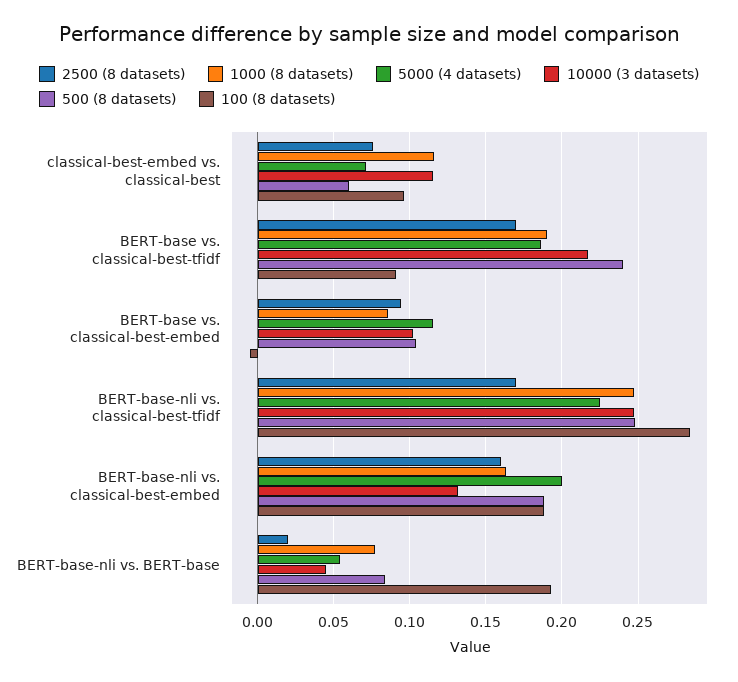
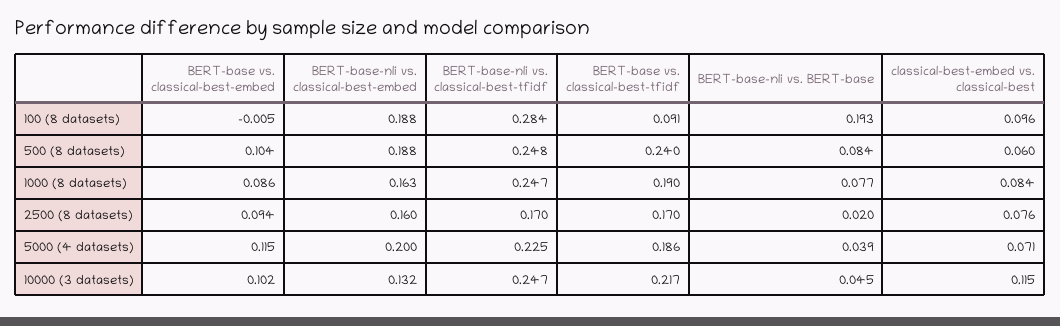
  {
    "2500 (8 datasets)": {
      "classical-best-embed vs. classical-best": 0.076,
      "BERT-base vs. classical-best-tfidf": 0.17,
      "BERT-base vs. classical-best-embed": 0.094,
      "BERT-base-nli vs. classical-best-tfidf": 0.17,
      "BERT-base-nli vs. classical-best-embed": 0.16,
      "BERT-base-nli vs. BERT-base": 0.02
    },
    "1000 (8 datasets)": {
-     "classical-best-embed vs. classical-best": 0.115,
+     "classical-best-embed vs. classical-best": 0.084,
      "BERT-base vs. classical-best-tfidf": 0.19,
      "BERT-base vs. classical-best-embed": 0.086,
      "BERT-base-nli vs. classical-best-tfidf": 0.247,
      "BERT-base-nli vs. classical-best-embed": 0.163,
      "BERT-base-nli vs. BERT-base": 0.077
    },
    "5000 (4 datasets)": {
      "classical-best-embed vs. classical-best": 0.071,
      "BERT-base vs. classical-best-tfidf": 0.186,
      "BERT-base vs. classical-best-embed": 0.115,
      "BERT-base-nli vs. classical-best-tfidf": 0.225,
      "BERT-base-nli vs. classical-best-embed": 0.2,
-     "BERT-base-nli vs. BERT-base": 0.055
+     "BERT-base-nli vs. BERT-base": 0.039
    },
    "10000 (3 datasets)": {
      "classical-best-embed vs. classical-best": 0.115,
      "BERT-base vs. classical-best-tfidf": 0.217,
      "BERT-base vs. classical-best-embed": 0.102,
      "BERT-base-nli vs. classical-best-tfidf": 0.247,
      "BERT-base-nli vs. classical-best-embed": 0.132,
      "BERT-base-nli vs. BERT-base": 0.045
    },
    "500 (8 datasets)": {
      "classical-best-embed vs. classical-best": 0.06,
      "BERT-base vs. classical-best-tfidf": 0.24,
      "BERT-base vs. classical-best-embed": 0.104,
      "BERT-base-nli vs. classical-best-tfidf": 0.248,
      "BERT-base-nli vs. classical-best-embed": 0.188,
      "BERT-base-nli vs. BERT-base": 0.084
    },
    "100 (8 datasets)": {
      "classical-best-embed vs. classical-best": 0.096,
      "BERT-base vs. classical-best-tfidf": 0.091,
      "BERT-base vs. classical-best-embed": -0.005,
      "BERT-base-nli vs. classical-best-tfidf": 0.284,
      "BERT-base-nli vs. classical-best-embed": 0.188,
      "BERT-base-nli vs. BERT-base": 0.193
    }
  }

